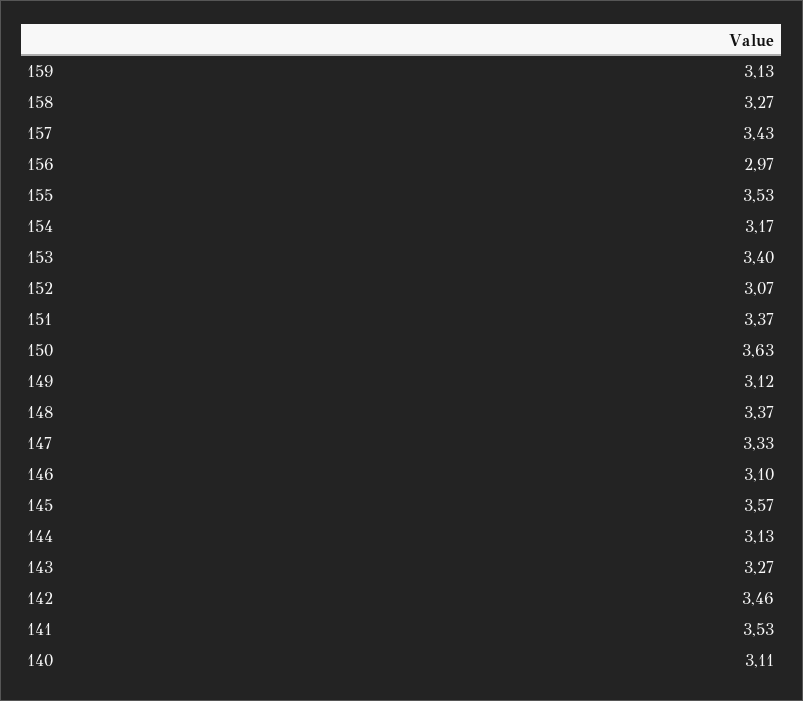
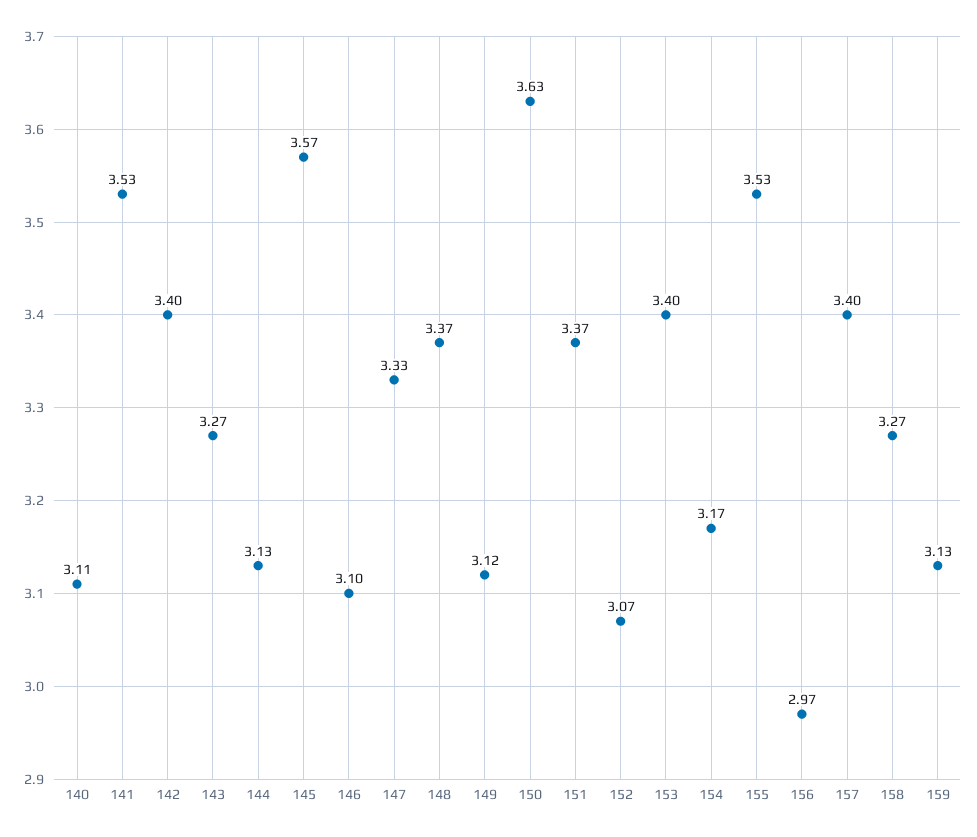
  {
    "159": 3.13,
    "158": 3.27,
-   "157": 3.43,
+   "157": 3.4,
    "156": 2.97,
    "155": 3.53,
    "154": 3.17,
    "153": 3.4,
    "152": 3.07,
    "151": 3.37,
    "150": 3.63,
    "149": 3.12,
    "148": 3.37,
    "147": 3.33,
    "146": 3.1,
    "145": 3.57,
    "144": 3.13,
    "143": 3.27,
-   "142": 3.46,
+   "142": 3.4,
    "141": 3.53,
    "140": 3.11
  }

